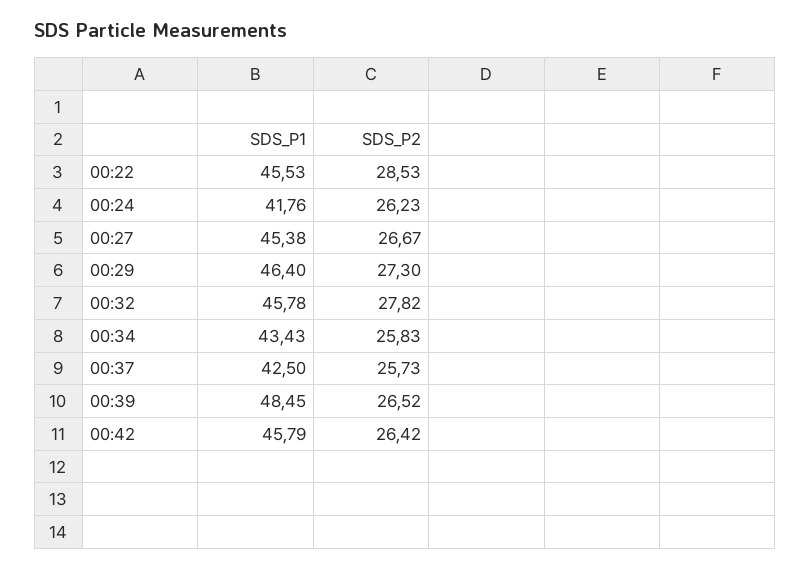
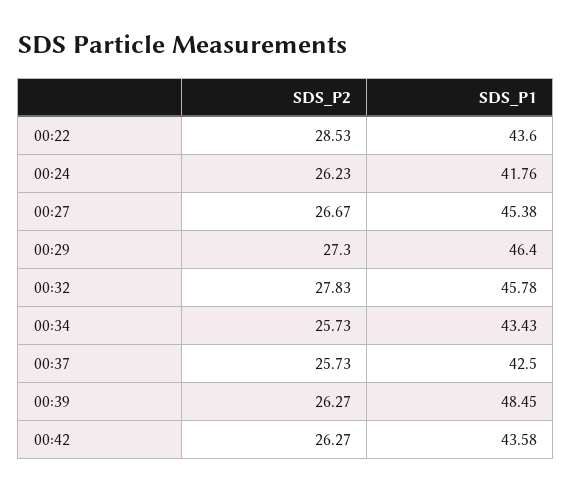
  {
    "SDS_P1": {
-     "00:22": 45.53,
+     "00:22": 43.6,
      "00:24": 41.76,
      "00:27": 45.38,
      "00:29": 46.4,
      "00:32": 45.78,
      "00:34": 43.43,
      "00:37": 42.5,
      "00:39": 48.45,
-     "00:42": 45.79
+     "00:42": 43.58
    },
    "SDS_P2": {
      "00:22": 28.53,
      "00:24": 26.23,
      "00:27": 26.67,
      "00:29": 27.3,
-     "00:32": 27.82,
+     "00:32": 27.83,
-     "00:34": 25.83,
+     "00:34": 25.73,
      "00:37": 25.73,
-     "00:39": 26.52,
+     "00:39": 26.27,
-     "00:42": 26.42
+     "00:42": 26.27
    }
  }

